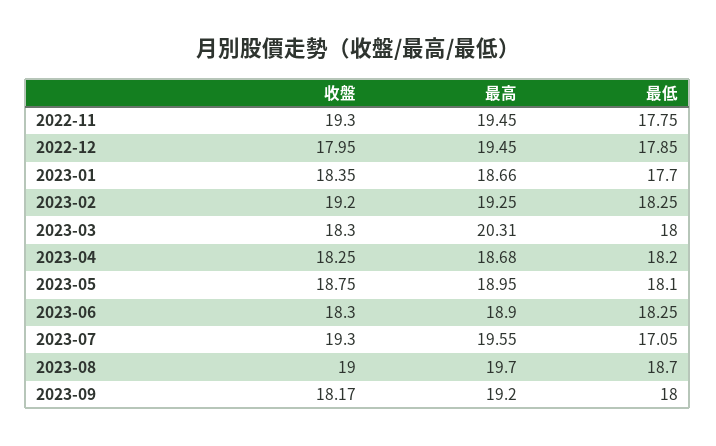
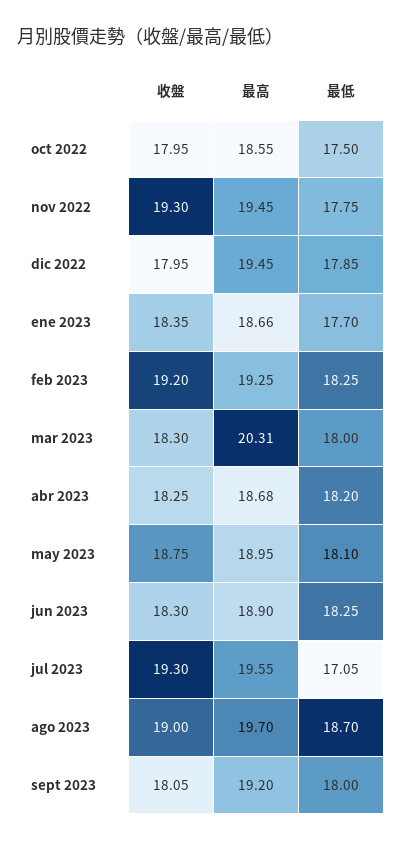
  {
    "收盤": {
      "2022-11": 19.3,
      "2022-12": 17.95,
      "2023-01": 18.35,
      "2023-02": 19.2,
      "2023-03": 18.3,
      "2023-04": 18.25,
      "2023-05": 18.75,
      "2023-06": 18.3,
      "2023-07": 19.3,
      "2023-08": 19,
-     "2023-09": 18.17
+     "2023-09": 18.05,
+     "oct 2022": 17.95
    },
    "最高": {
      "2022-11": 19.45,
      "2022-12": 19.45,
      "2023-01": 18.66,
      "2023-02": 19.25,
      "2023-03": 20.31,
      "2023-04": 18.68,
      "2023-05": 18.95,
      "2023-06": 18.9,
      "2023-07": 19.55,
      "2023-08": 19.7,
-     "2023-09": 19.2
+     "2023-09": 19.2,
+     "oct 2022": 18.55
    },
    "最低": {
      "2022-11": 17.75,
      "2022-12": 17.85,
      "2023-01": 17.7,
      "2023-02": 18.25,
      "2023-03": 18,
      "2023-04": 18.2,
      "2023-05": 18.1,
      "2023-06": 18.25,
      "2023-07": 17.05,
      "2023-08": 18.7,
-     "2023-09": 18
+     "2023-09": 18,
+     "oct 2022": 17.5
    }
  }

